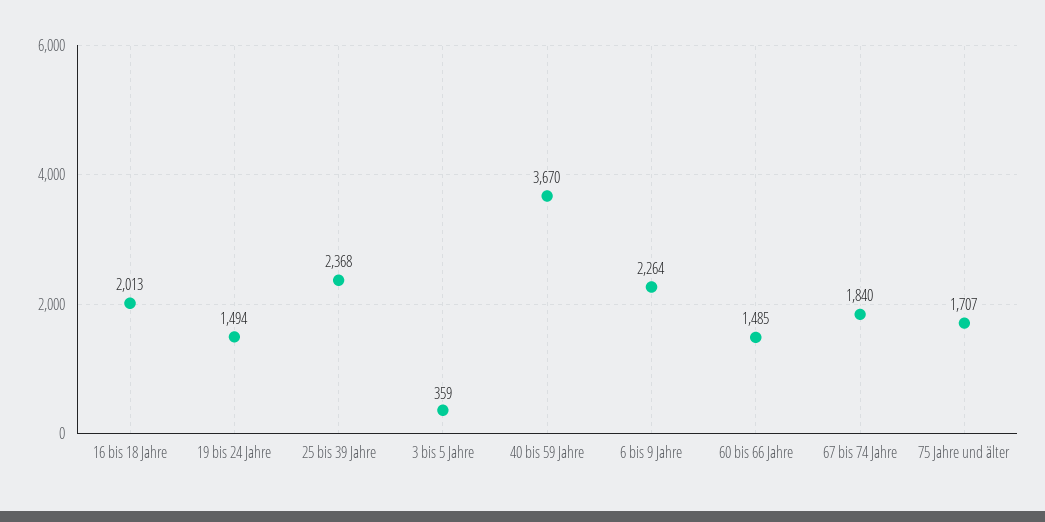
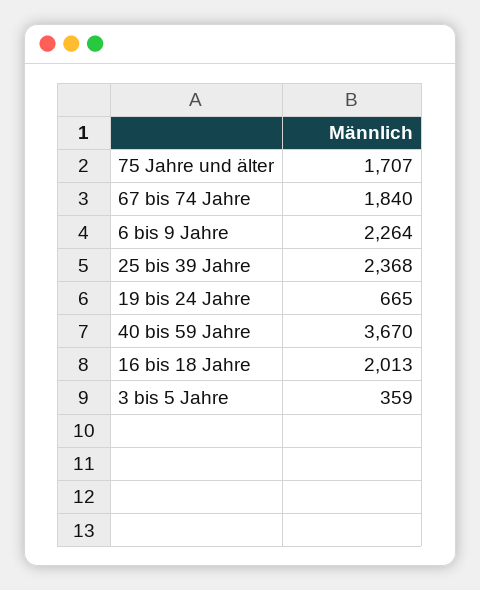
  {
    "16 bis 18 Jahre": 2013,
-   "19 bis 24 Jahre": 1494,
+   "19 bis 24 Jahre": 665,
    "25 bis 39 Jahre": 2368,
    "3 bis 5 Jahre": 359,
    "40 bis 59 Jahre": 3670,
    "6 bis 9 Jahre": 2264,
-   "60 bis 66 Jahre": 1485,
    "67 bis 74 Jahre": 1840,
    "75 Jahre und älter": 1707
  }

